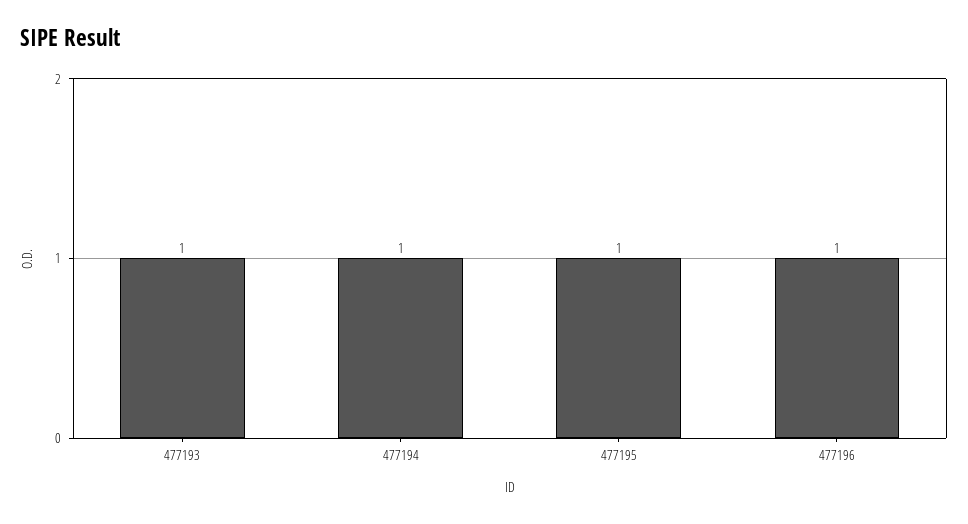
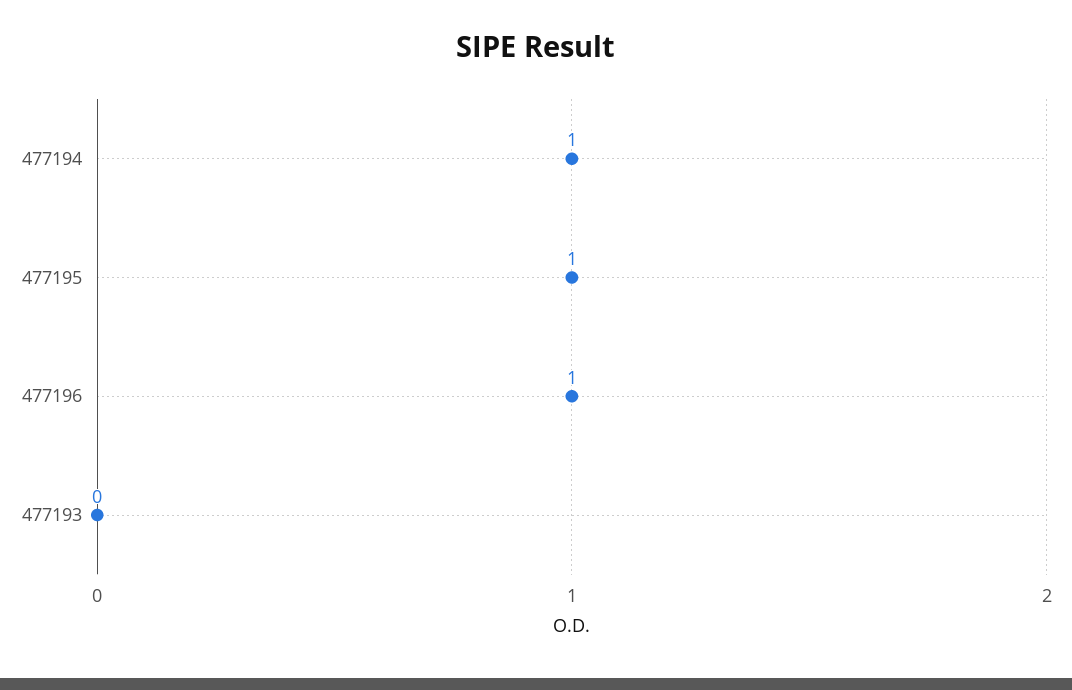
  {
-   "477193": 1,
+   "477193": 0,
    "477194": 1,
    "477195": 1,
    "477196": 1
  }

